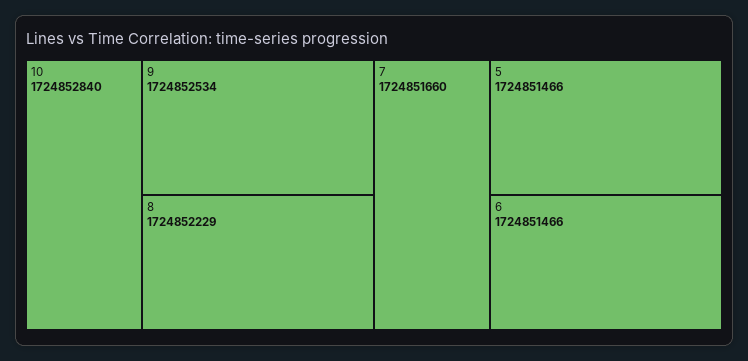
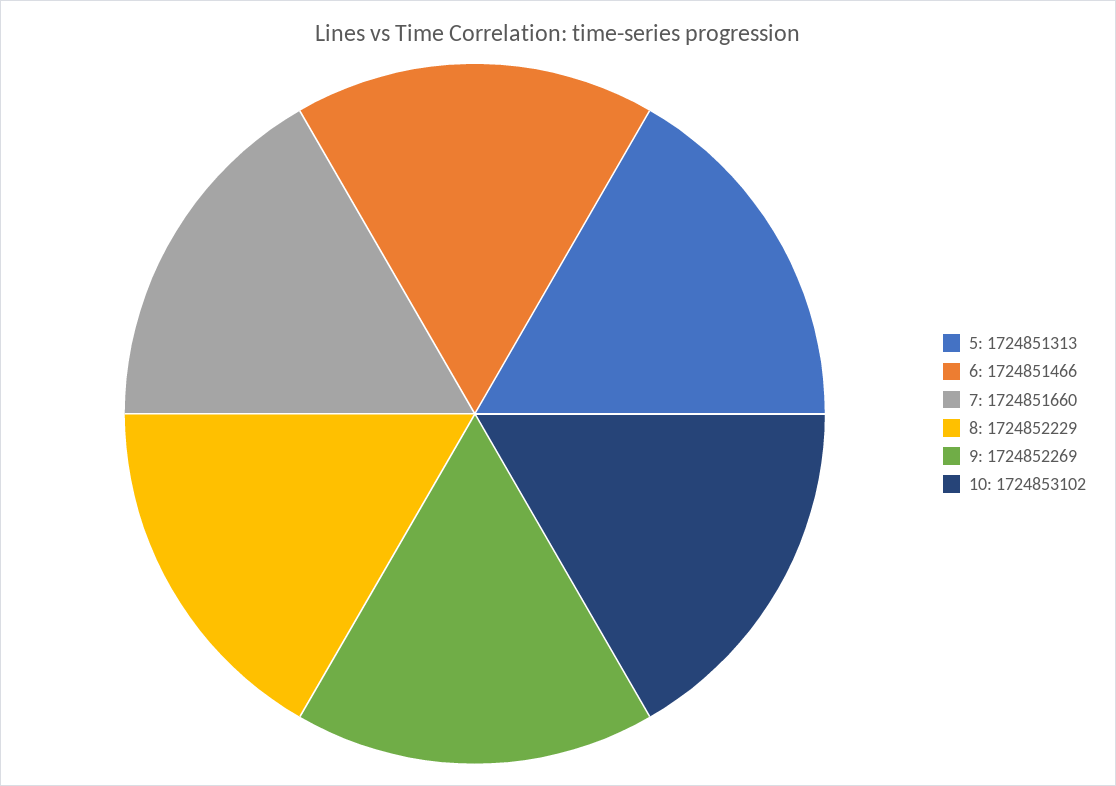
  {
-   "10": 1724852840,
+   "10": 1724853102,
-   "9": 1724852534,
+   "9": 1724852269,
    "8": 1724852229,
    "7": 1724851660,
-   "5": 1724851466,
+   "5": 1724851313,
    "6": 1724851466
  }

